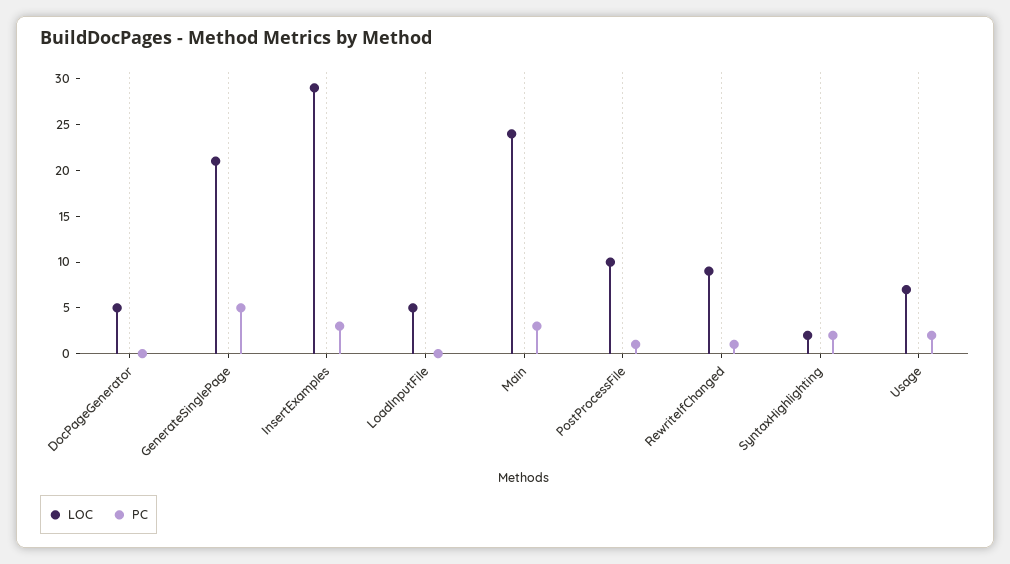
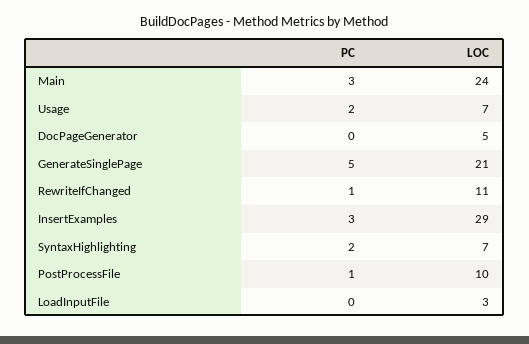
  {
    "LOC": {
      "DocPageGenerator": 5,
      "GenerateSinglePage": 21,
      "InsertExamples": 29,
-     "LoadInputFile": 5,
+     "LoadInputFile": 3,
      "Main": 24,
      "PostProcessFile": 10,
-     "RewriteIfChanged": 9,
+     "RewriteIfChanged": 11,
-     "SyntaxHighlighting": 2,
+     "SyntaxHighlighting": 7,
      "Usage": 7
    },
    "PC": {
      "DocPageGenerator": 0,
      "GenerateSinglePage": 5,
      "InsertExamples": 3,
      "LoadInputFile": 0,
      "Main": 3,
      "PostProcessFile": 1,
      "RewriteIfChanged": 1,
      "SyntaxHighlighting": 2,
      "Usage": 2
    }
  }

